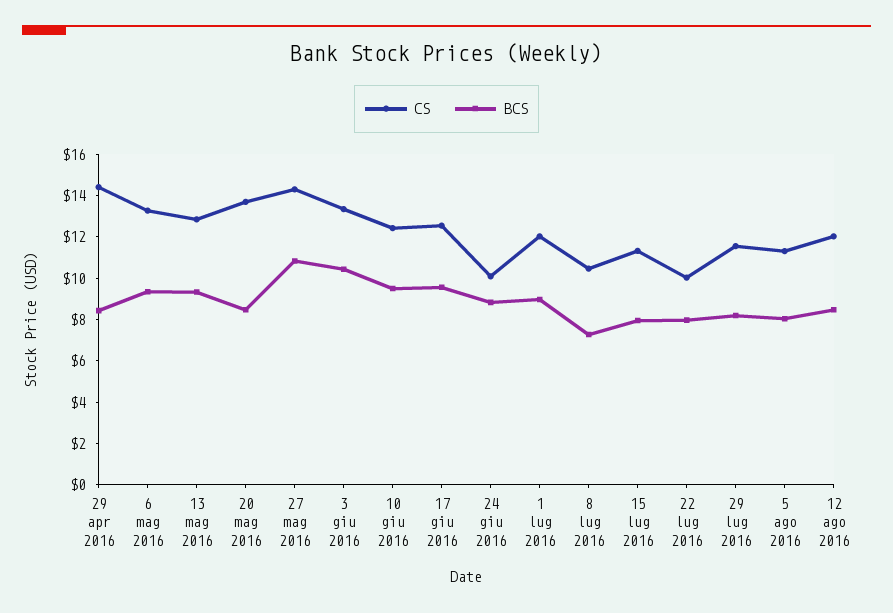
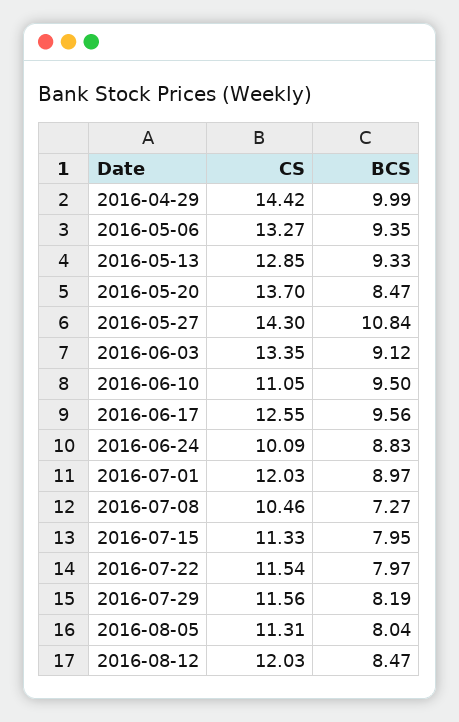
  {
    "CS": {
      "29 apr 2016": 14.42,
      "6 mag 2016": 13.27,
      "13 mag 2016": 12.85,
      "20 mag 2016": 13.7,
      "27 mag 2016": 14.3,
      "3 giu 2016": 13.35,
-     "10 giu 2016": 12.5,
+     "10 giu 2016": 11.05,
      "17 giu 2016": 12.55,
      "24 giu 2016": 10.09,
      "1 lug 2016": 12.03,
      "8 lug 2016": 10.46,
      "15 lug 2016": 11.33,
-     "22 lug 2016": 10,
+     "22 lug 2016": 11.54,
      "29 lug 2016": 11.56,
      "5 ago 2016": 11.31,
      "12 ago 2016": 12.03
    },
    "BCS": {
-     "29 apr 2016": 8.5,
+     "29 apr 2016": 9.99,
      "6 mag 2016": 9.35,
      "13 mag 2016": 9.33,
      "20 mag 2016": 8.47,
      "27 mag 2016": 10.84,
-     "3 giu 2016": 10.5,
+     "3 giu 2016": 9.12,
      "10 giu 2016": 9.5,
      "17 giu 2016": 9.56,
      "24 giu 2016": 8.83,
      "1 lug 2016": 8.97,
      "8 lug 2016": 7.27,
      "15 lug 2016": 7.95,
      "22 lug 2016": 7.97,
      "29 lug 2016": 8.19,
      "5 ago 2016": 8.04,
      "12 ago 2016": 8.47
    }
  }

